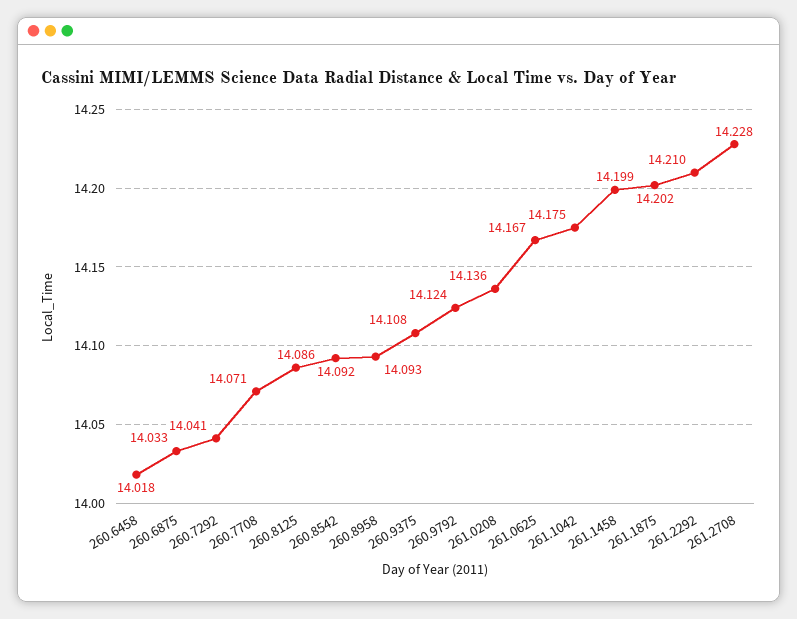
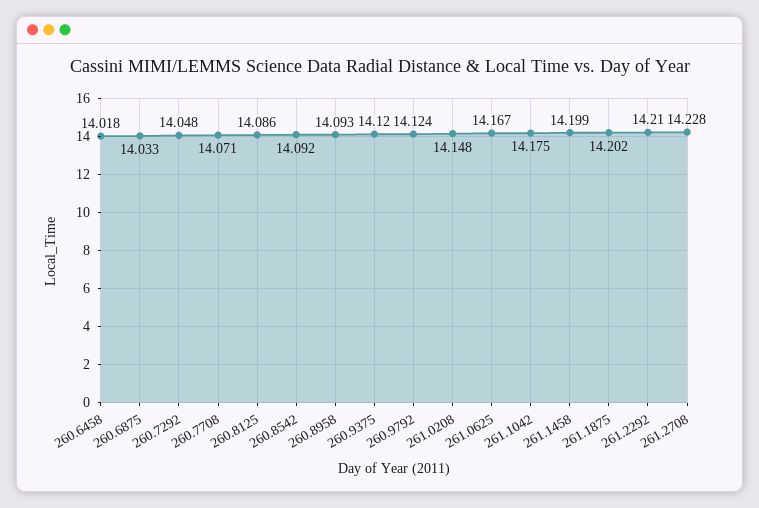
  {
    "260.6458": 14.018,
    "260.6875": 14.033,
-   "260.7292": 14.041,
+   "260.7292": 14.048,
    "260.7708": 14.071,
    "260.8125": 14.086,
    "260.8542": 14.092,
    "260.8958": 14.093,
-   "260.9375": 14.108,
+   "260.9375": 14.12,
    "260.9792": 14.124,
-   "261.0208": 14.136,
+   "261.0208": 14.148,
    "261.0625": 14.167,
    "261.1042": 14.175,
    "261.1458": 14.199,
    "261.1875": 14.202,
    "261.2292": 14.21,
    "261.2708": 14.228
  }

